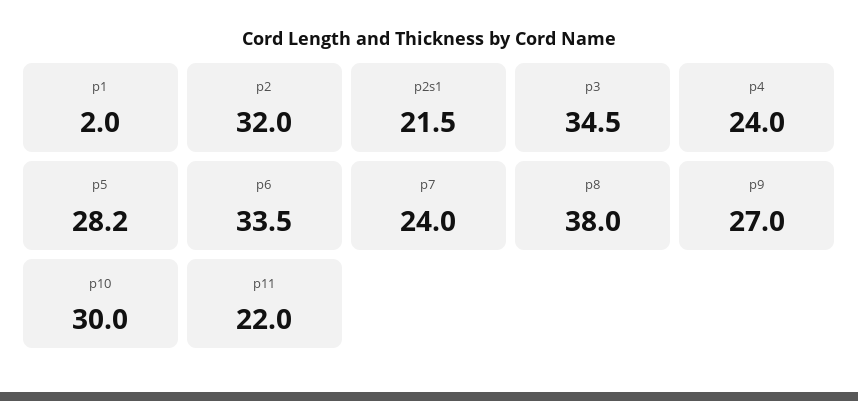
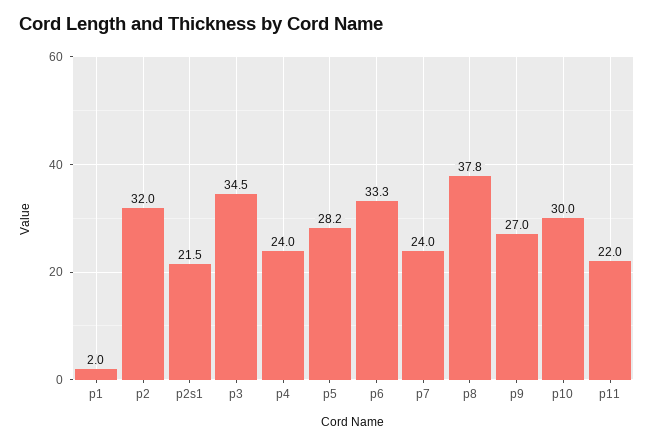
  {
    "p1": 2,
    "p2": 32,
    "p2s1": 21.5,
    "p3": 34.5,
    "p4": 24,
    "p5": 28.2,
-   "p6": 33.5,
+   "p6": 33.3,
    "p7": 24,
-   "p8": 38,
+   "p8": 37.8,
    "p9": 27,
    "p10": 30,
    "p11": 22
  }

